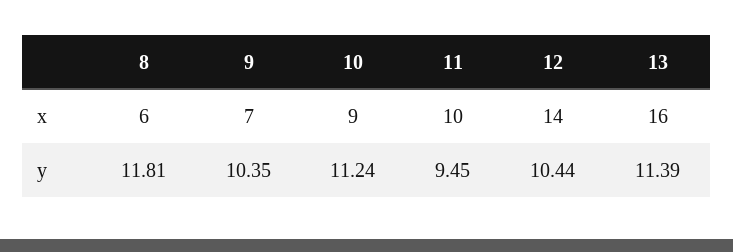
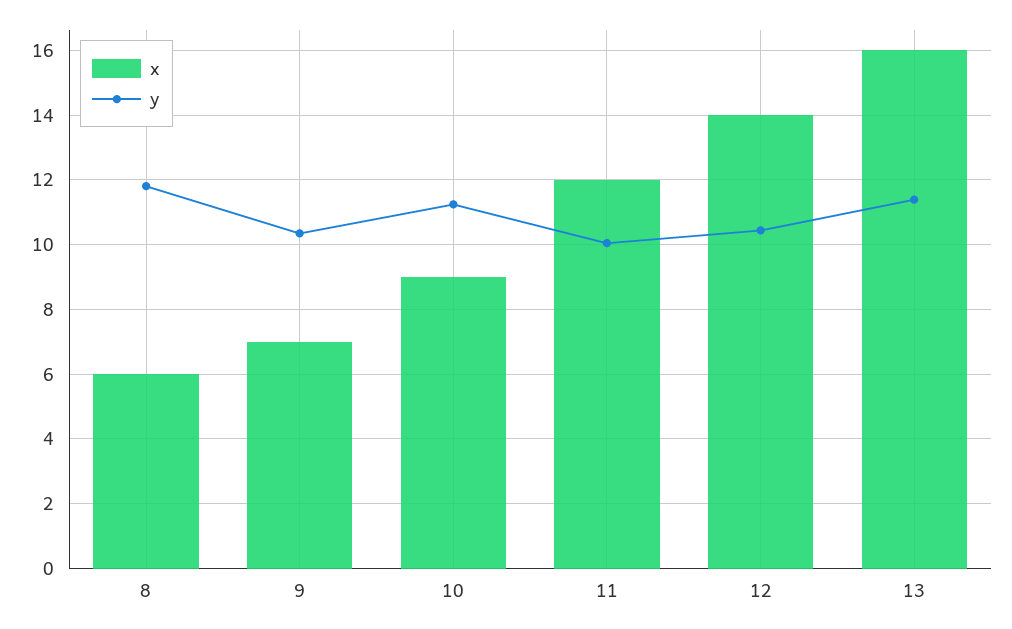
  {
    "x": {
      "8": 6,
      "9": 7,
      "10": 9,
-     "11": 10,
+     "11": 12,
      "12": 14,
      "13": 16
    },
    "y": {
      "8": 11.81,
      "9": 10.35,
      "10": 11.24,
-     "11": 9.45,
+     "11": 10,
      "12": 10.44,
      "13": 11.39
    }
  }

